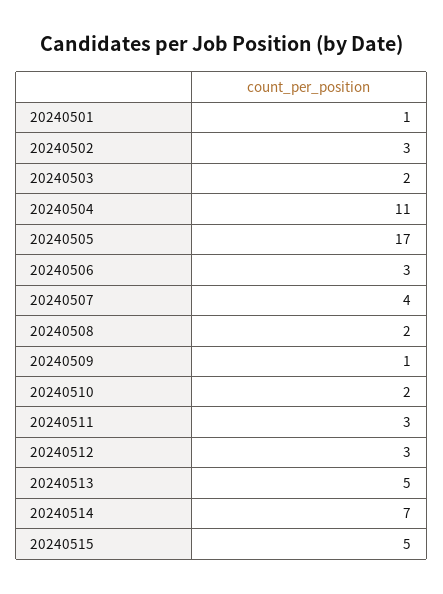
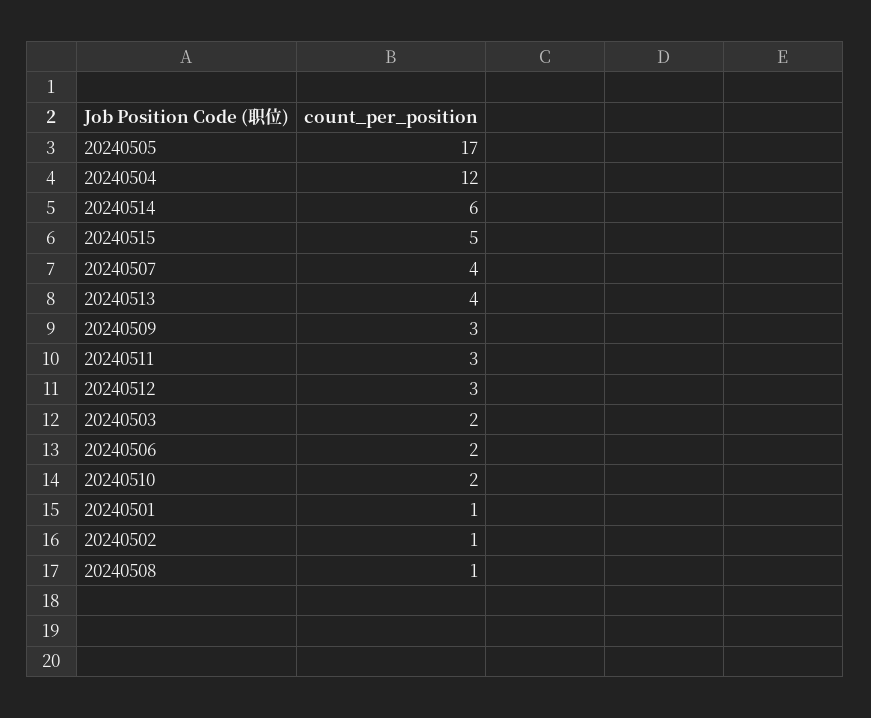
  {
    "20240501": 1,
-   "20240502": 3,
+   "20240502": 1,
    "20240503": 2,
-   "20240504": 11,
+   "20240504": 12,
    "20240505": 17,
-   "20240506": 3,
+   "20240506": 2,
    "20240507": 4,
-   "20240508": 2,
+   "20240508": 1,
-   "20240509": 1,
+   "20240509": 3,
    "20240510": 2,
    "20240511": 3,
    "20240512": 3,
-   "20240513": 5,
+   "20240513": 4,
-   "20240514": 7,
+   "20240514": 6,
    "20240515": 5
  }

